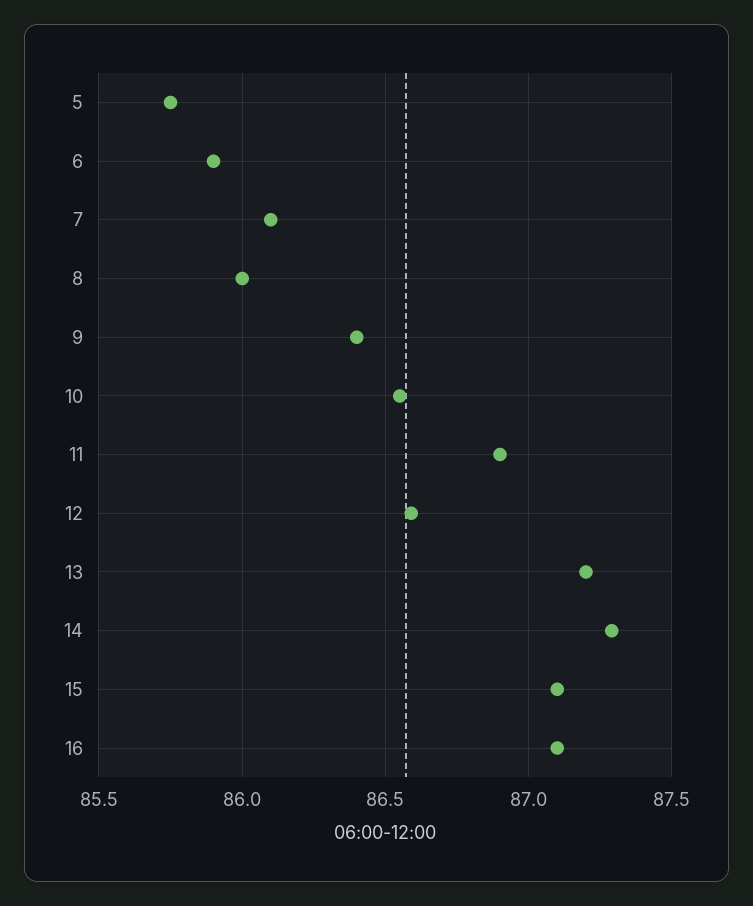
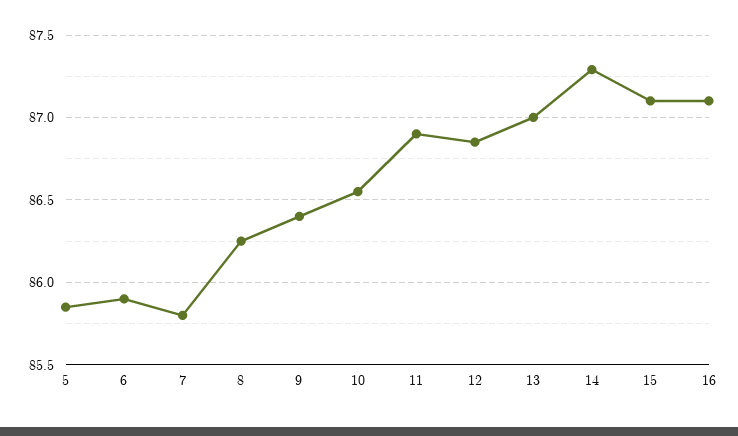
  {
-   "5": 85.75,
+   "5": 85.85,
    "6": 85.9,
-   "7": 86.1,
+   "7": 85.8,
-   "8": 86,
+   "8": 86.25,
    "9": 86.4,
    "10": 86.55,
    "11": 86.9,
-   "12": 86.6,
+   "12": 86.85,
-   "13": 87.2,
+   "13": 87,
    "14": 87.3,
    "15": 87.1,
    "16": 87.1
  }

